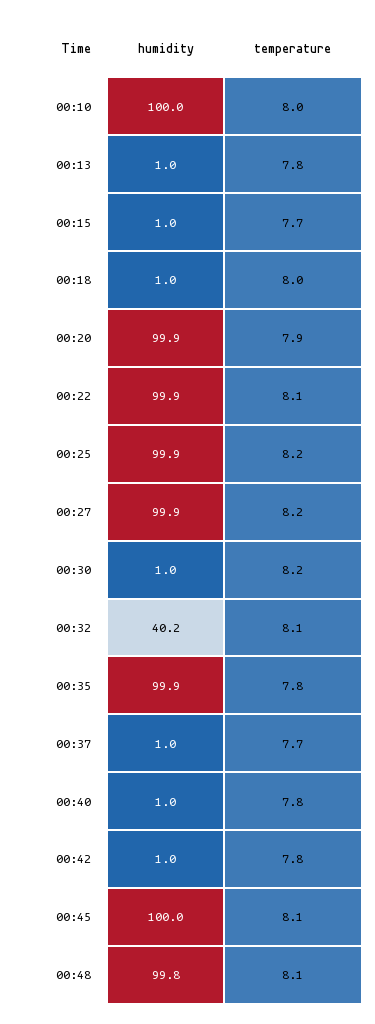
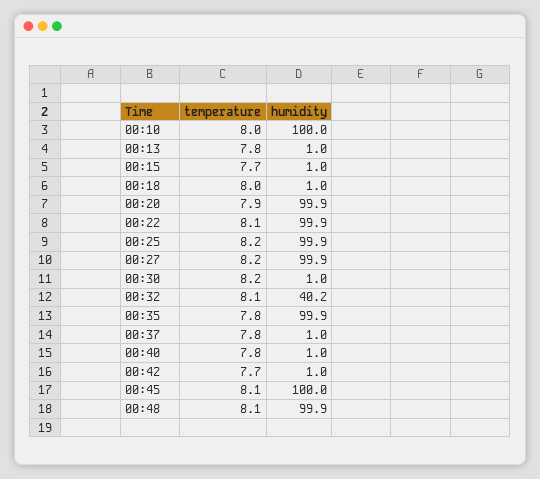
  {
    "humidity": {
      "00:10": 100,
      "00:13": 1,
      "00:15": 1,
      "00:18": 1,
      "00:20": 99.9,
      "00:22": 99.9,
      "00:25": 99.9,
      "00:27": 99.9,
      "00:30": 1,
      "00:32": 40.2,
      "00:35": 99.9,
      "00:37": 1,
      "00:40": 1,
      "00:42": 1,
      "00:45": 100,
-     "00:48": 99.8
+     "00:48": 99.9
    },
    "temperature": {
      "00:10": 8,
      "00:13": 7.8,
      "00:15": 7.7,
      "00:18": 8,
      "00:20": 7.9,
      "00:22": 8.1,
      "00:25": 8.2,
      "00:27": 8.2,
      "00:30": 8.2,
      "00:32": 8.1,
      "00:35": 7.8,
-     "00:37": 7.7,
+     "00:37": 7.8,
      "00:40": 7.8,
-     "00:42": 7.8,
+     "00:42": 7.7,
      "00:45": 8.1,
      "00:48": 8.1
    }
  }

